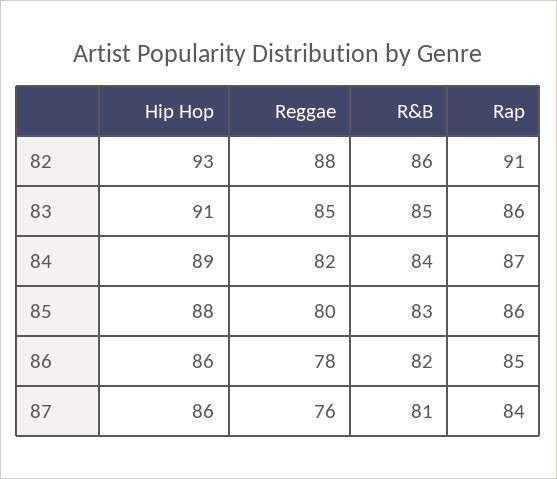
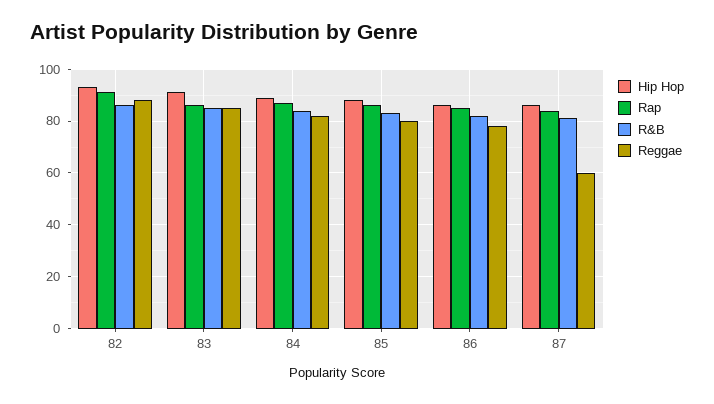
  {
    "Hip Hop": {
      "82": 93,
      "83": 91,
      "84": 89,
      "85": 88,
      "86": 86,
      "87": 86
    },
    "Reggae": {
      "82": 88,
      "83": 85,
      "84": 82,
      "85": 80,
      "86": 78,
-     "87": 76
+     "87": 60
    },
    "R&B": {
      "82": 86,
      "83": 85,
      "84": 84,
      "85": 83,
      "86": 82,
      "87": 81
    },
    "Rap": {
      "82": 91,
      "83": 86,
      "84": 87,
      "85": 86,
      "86": 85,
      "87": 84
    }
  }

